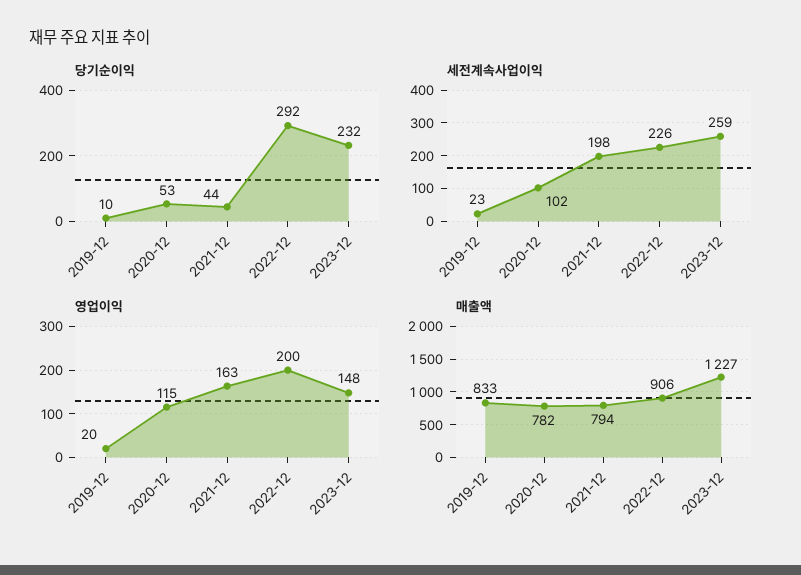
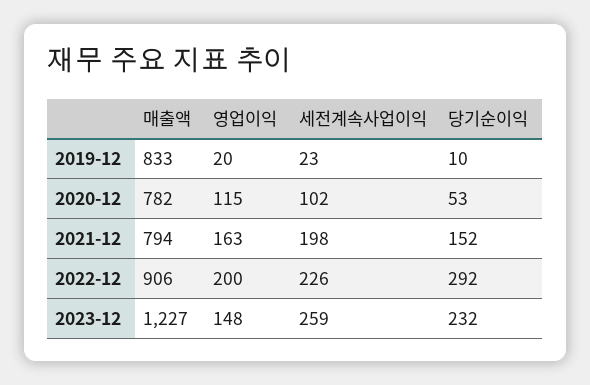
  {
    "당기순이익": {
      "2019-12": 10,
      "2020-12": 53,
-     "2021-12": 44,
+     "2021-12": 152,
      "2022-12": 292,
      "2023-12": 232
    },
    "세전계속사업이익": {
      "2019-12": 23,
      "2020-12": 102,
      "2021-12": 198,
      "2022-12": 226,
      "2023-12": 259
    },
    "영업이익": {
      "2019-12": 20,
      "2020-12": 115,
      "2021-12": 163,
      "2022-12": 200,
      "2023-12": 148
    },
    "매출액": {
      "2019-12": 833,
      "2020-12": 782,
      "2021-12": 794,
      "2022-12": 906,
      "2023-12": 1227
    }
  }

